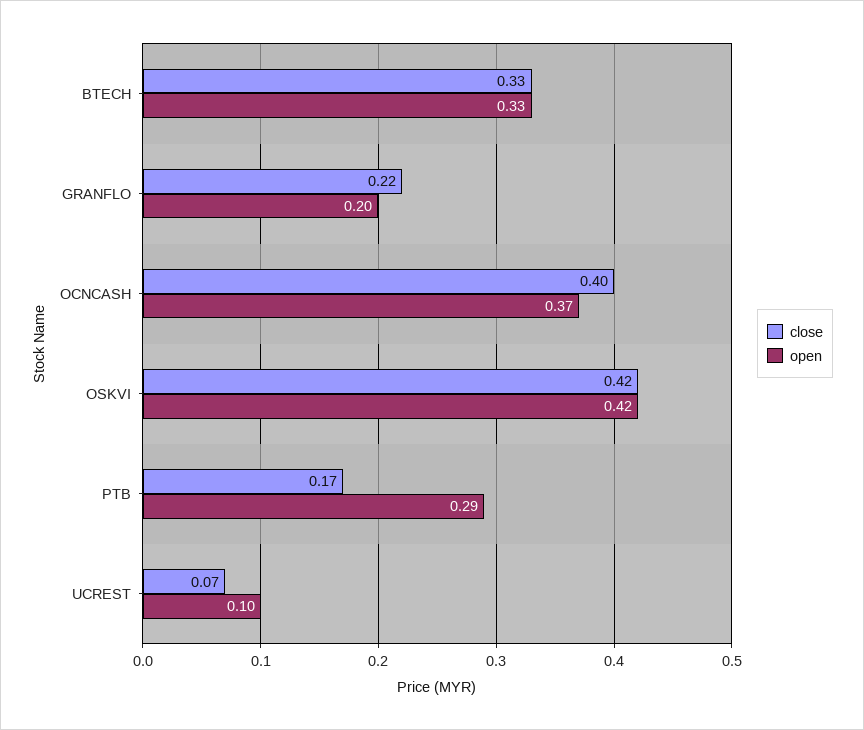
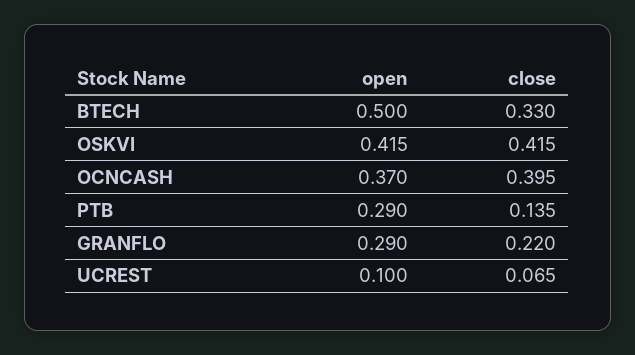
  {
    "close": {
      "BTECH": 0.33,
      "GRANFLO": 0.22,
      "OCNCASH": 0.395,
      "OSKVI": 0.415,
-     "PTB": 0.17,
+     "PTB": 0.135,
      "UCREST": 0.065
    },
    "open": {
-     "BTECH": 0.33,
+     "BTECH": 0.5,
-     "GRANFLO": 0.2,
+     "GRANFLO": 0.29,
      "OCNCASH": 0.37,
      "OSKVI": 0.415,
      "PTB": 0.29,
      "UCREST": 0.1
    }
  }

